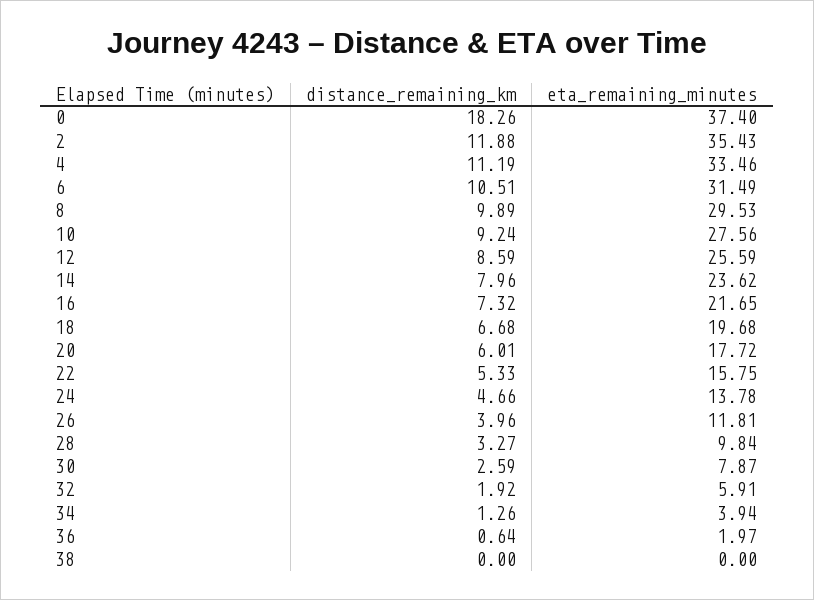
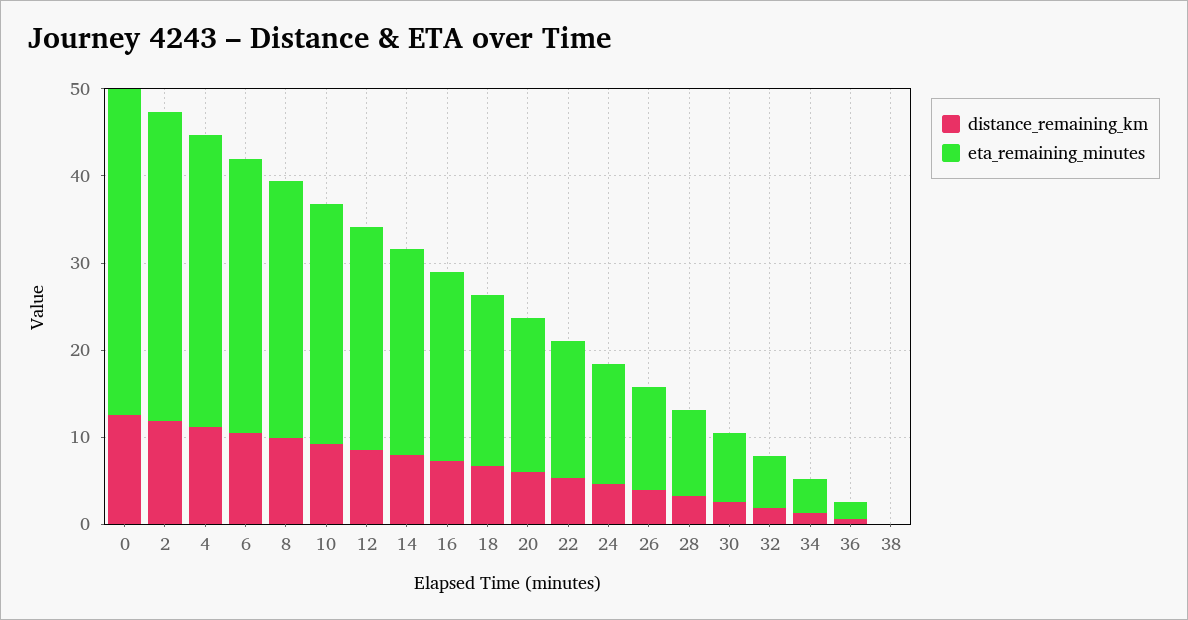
  {
    "distance_remaining_km": {
-     "0": 18.26,
+     "0": 12,
      "2": 11.88,
      "4": 11.19,
      "6": 10.51,
      "8": 9.89,
      "10": 9.24,
      "12": 8.59,
      "14": 7.96,
      "16": 7.32,
      "18": 6.68,
      "20": 6.01,
      "22": 5.33,
      "24": 4.66,
      "26": 3.96,
      "28": 3.27,
      "30": 2.59,
      "32": 1.92,
      "34": 1.26,
      "36": 0.64,
      "38": 0
    },
    "eta_remaining_minutes": {
      "0": 37.4,
      "2": 35.43,
      "4": 33.46,
      "6": 31.49,
      "8": 29.53,
      "10": 27.56,
      "12": 25.59,
      "14": 23.62,
      "16": 21.65,
      "18": 19.68,
      "20": 17.72,
      "22": 15.75,
      "24": 13.78,
      "26": 11.81,
      "28": 9.84,
      "30": 7.87,
      "32": 5.91,
      "34": 3.94,
      "36": 1.97,
      "38": 0
    }
  }

